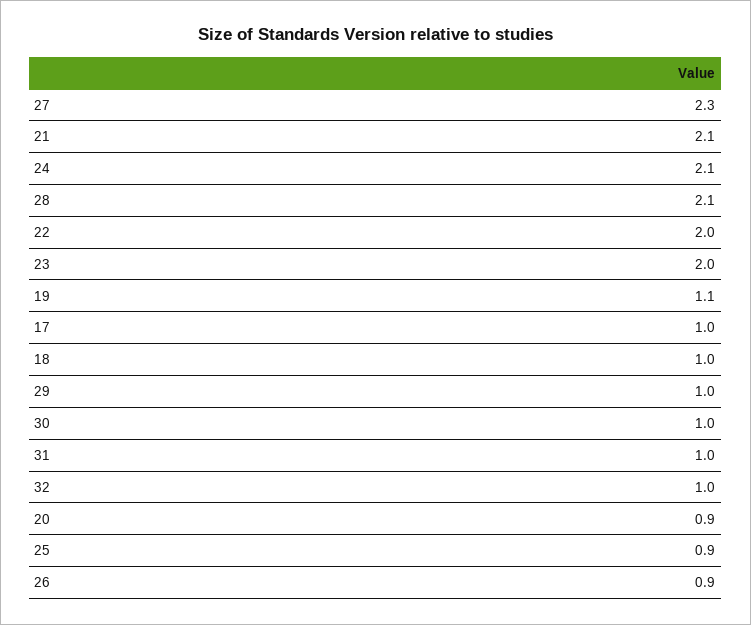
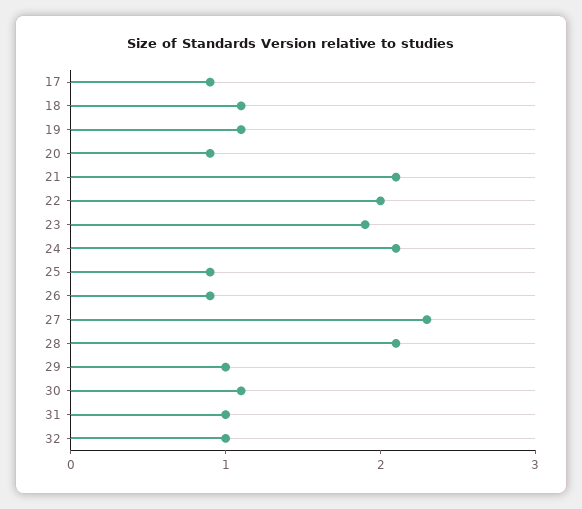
  {
    "27": 2.3,
    "21": 2.1,
    "24": 2.1,
    "28": 2.1,
    "22": 2,
-   "23": 2,
+   "23": 1.9,
    "19": 1.1,
-   "17": 1,
+   "17": 0.9,
-   "18": 1,
+   "18": 1.1,
    "29": 1,
-   "30": 1,
+   "30": 1.1,
    "31": 1,
    "32": 1,
    "20": 0.9,
    "25": 0.9,
    "26": 0.9
  }

